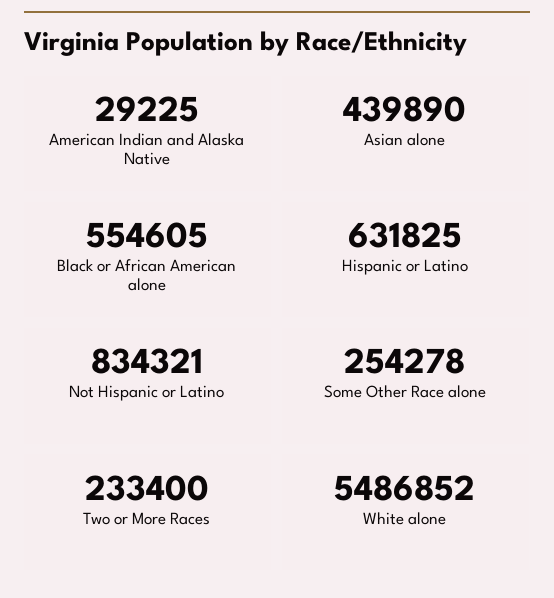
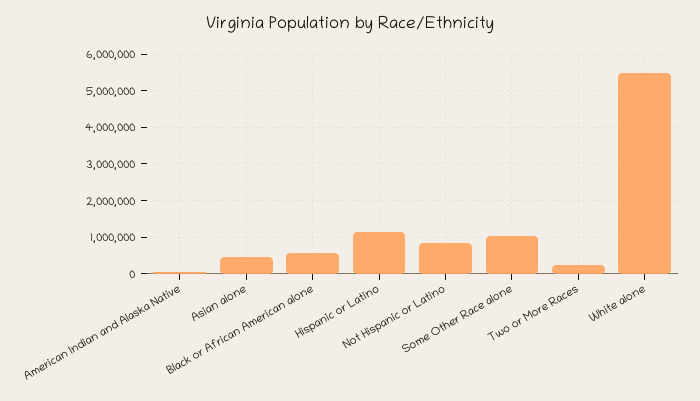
  {
    "American Indian and Alaska Native": 29225,
    "Asian alone": 439890,
    "Black or African American alone": 554605,
-   "Hispanic or Latino": 631825,
+   "Hispanic or Latino": 1200000,
    "Not Hispanic or Latino": 834321,
-   "Some Other Race alone": 254278,
+   "Some Other Race alone": 1000000,
    "Two or More Races": 233400,
    "White alone": 5486852
  }

